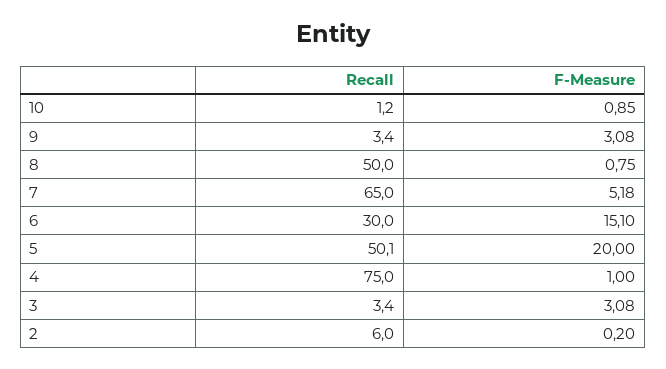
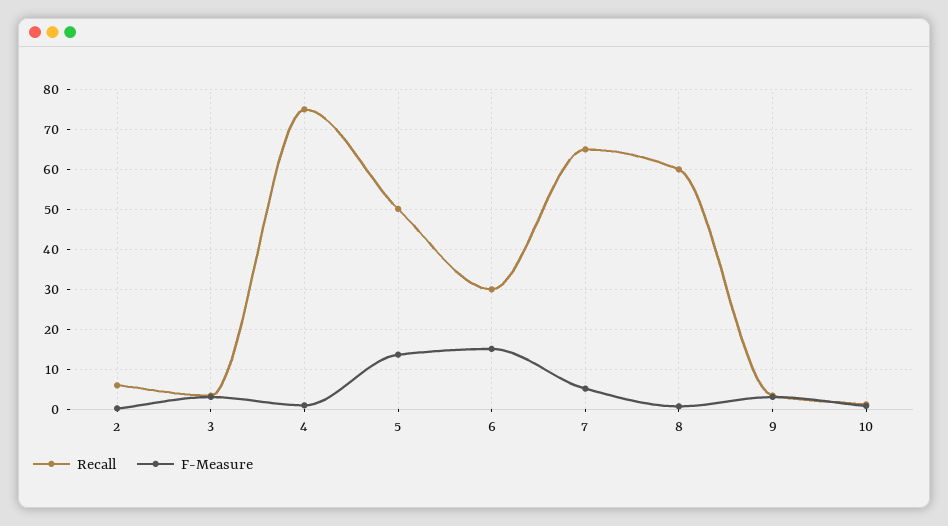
  {
    "Recall": {
      "10": 1.2,
      "9": 3.4,
-     "8": 50,
+     "8": 60,
      "7": 65,
      "6": 30,
      "5": 50.1,
      "4": 75,
      "3": 3.4,
      "2": 6
    },
    "F-Measure": {
      "10": 0.85,
      "9": 3.08,
      "8": 0.75,
      "7": 5.18,
      "6": 15.1,
-     "5": 20,
+     "5": 14,
      "4": 1,
      "3": 3.08,
      "2": 0.2
    }
  }

